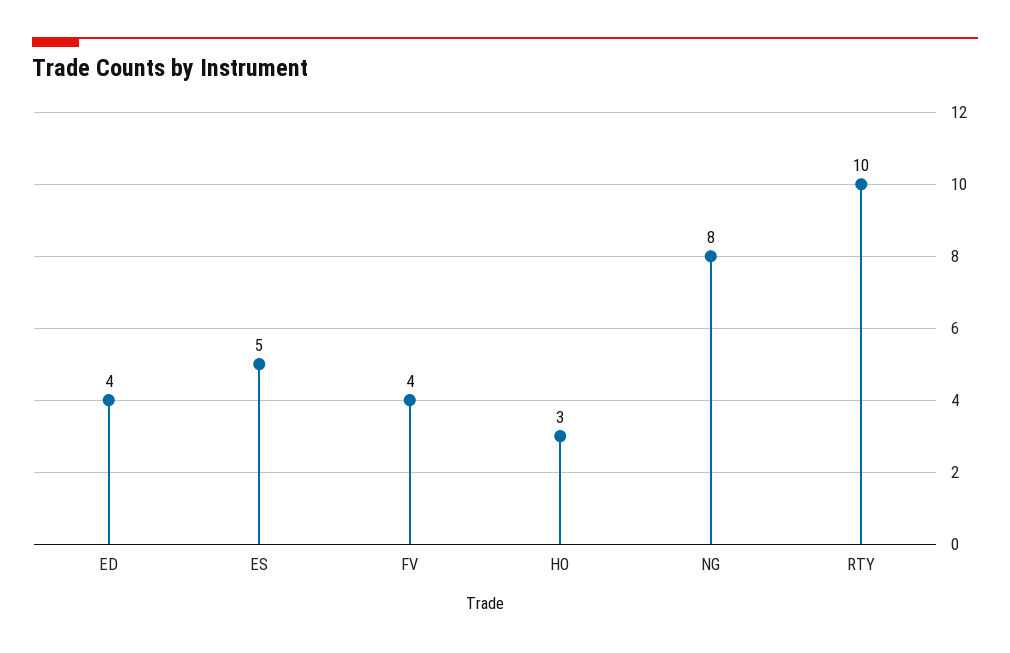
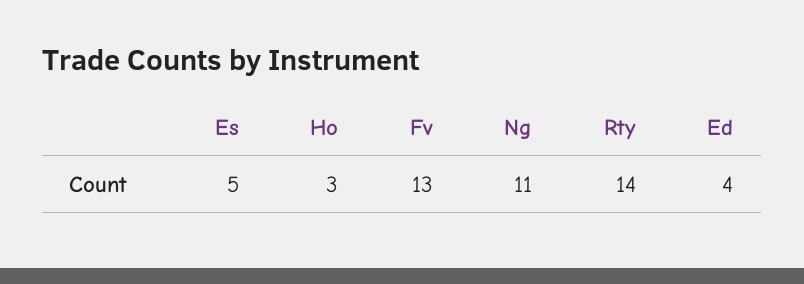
  {
    "ED": 4,
    "ES": 5,
-   "FV": 4,
+   "FV": 13,
    "HO": 3,
-   "NG": 8,
+   "NG": 11,
-   "RTY": 10
+   "RTY": 14
  }

